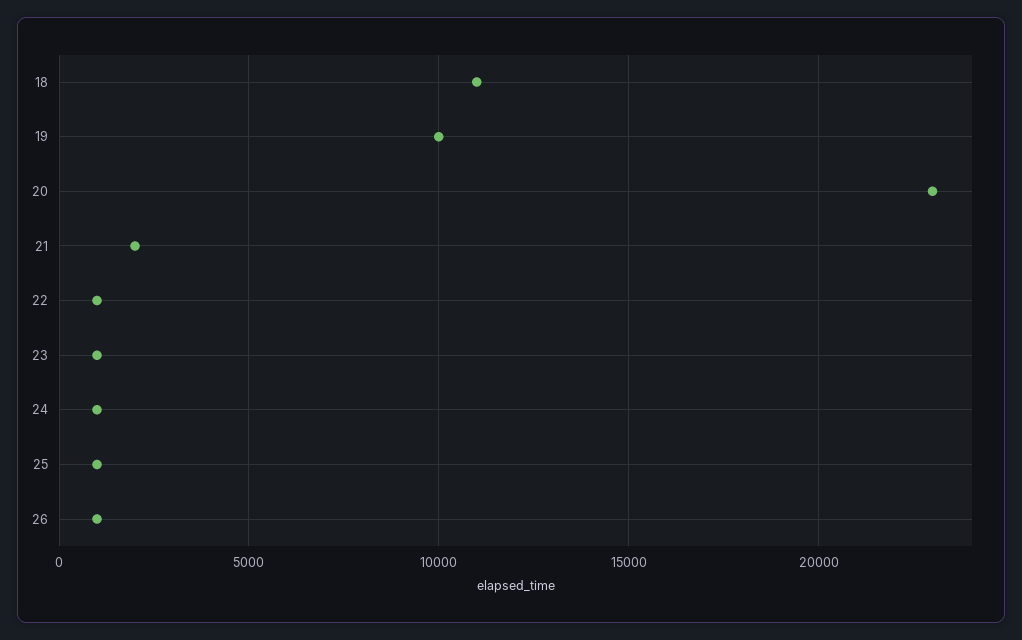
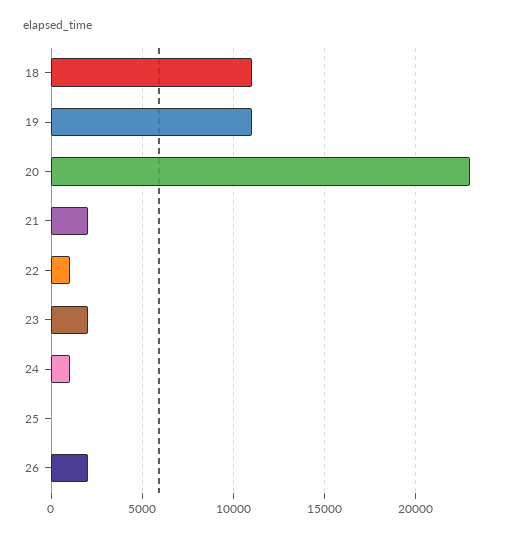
  {
    "18": 11000,
-   "19": 10000,
+   "19": 11000,
    "20": 23000,
    "21": 2000,
    "22": 1000,
-   "23": 1000,
+   "23": 2000,
    "24": 1000,
-   "25": 1000,
+   "25": 0,
-   "26": 1000
+   "26": 2000
  }

